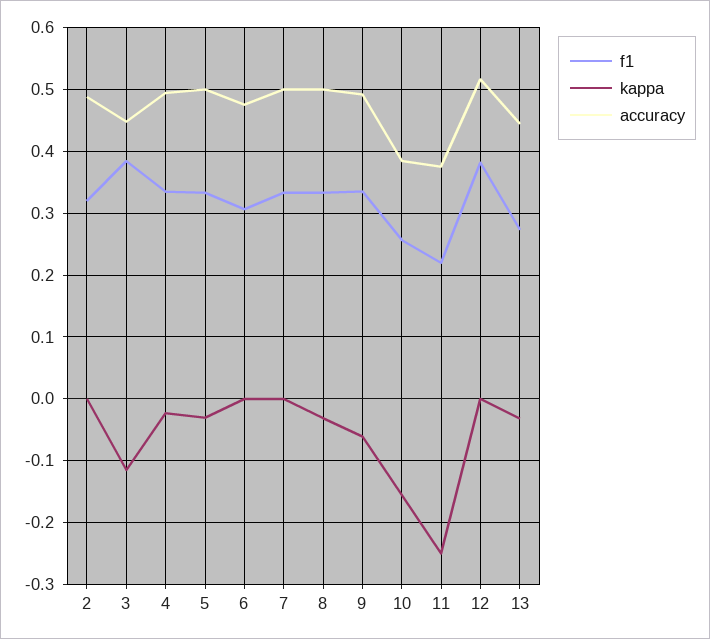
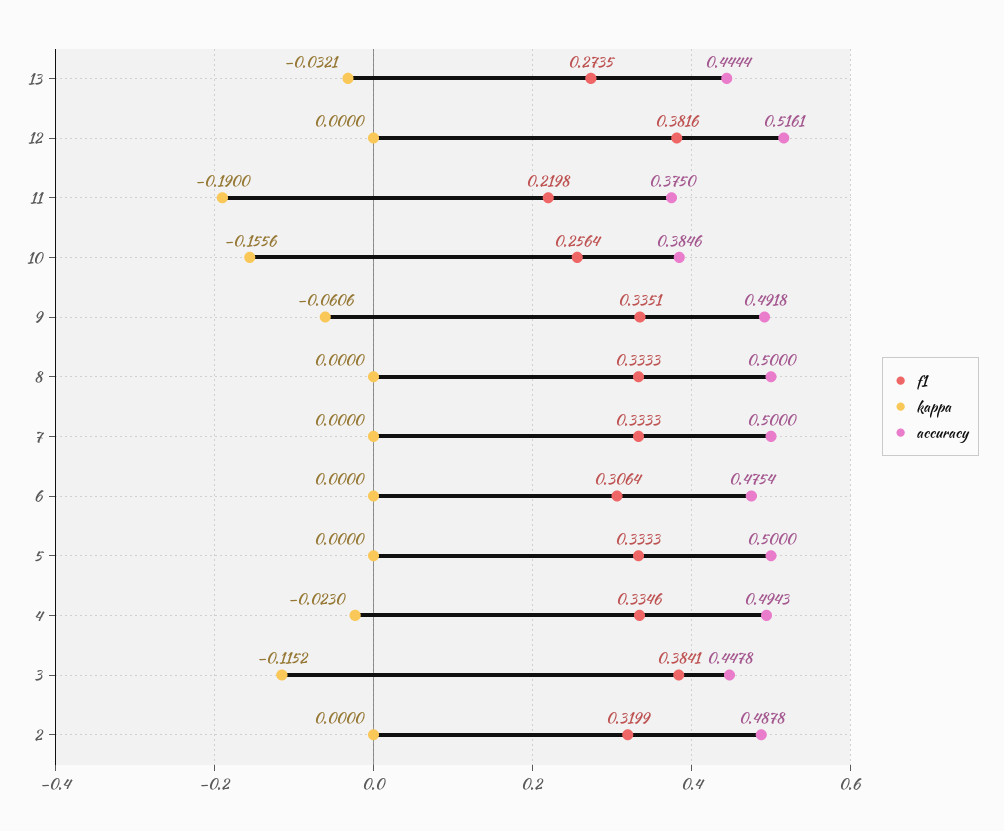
  {
    "f1": {
      "2": 0.3199,
      "3": 0.3841,
      "4": 0.3346,
      "5": 0.3333,
      "6": 0.3064,
      "7": 0.3333,
      "8": 0.3333,
      "9": 0.3351,
      "10": 0.2564,
      "11": 0.2198,
      "12": 0.3816,
      "13": 0.2735
    },
    "kappa": {
      "2": 0,
      "3": -0.1152,
      "4": -0.023,
-     "5": -0.03,
+     "5": 0,
      "6": 0,
      "7": 0,
-     "8": -0.03,
+     "8": 0,
      "9": -0.0606,
      "10": -0.1556,
-     "11": -0.25,
+     "11": -0.19,
      "12": 0,
      "13": -0.0321
    },
    "accuracy": {
      "2": 0.4878,
      "3": 0.4478,
      "4": 0.4943,
      "5": 0.5,
      "6": 0.4754,
      "7": 0.5,
      "8": 0.5,
      "9": 0.4918,
      "10": 0.3846,
      "11": 0.375,
      "12": 0.5161,
      "13": 0.4444
    }
  }

